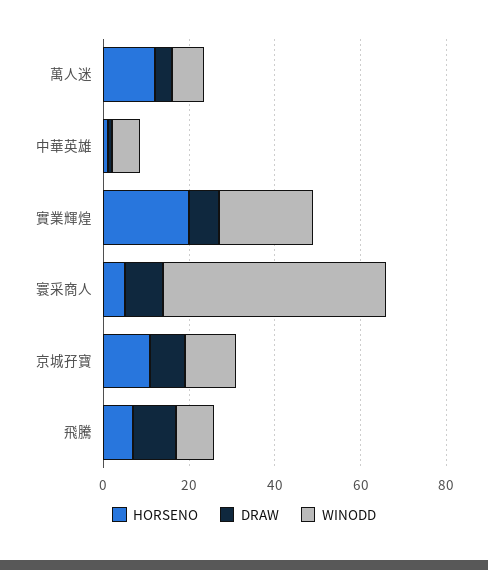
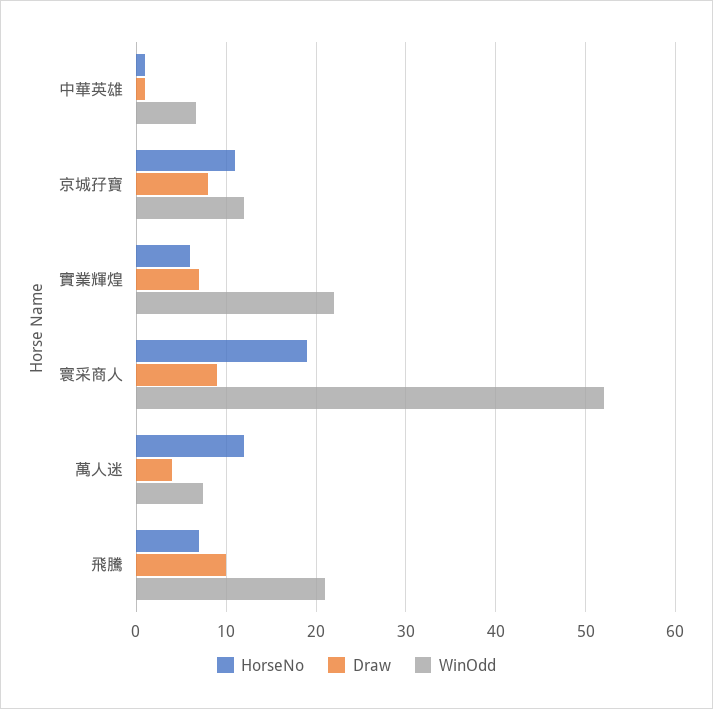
  {
    "HORSENO": {
      "萬人迷": 12,
      "中華英雄": 1,
-     "實業輝煌": 20,
+     "實業輝煌": 6,
-     "寰采商人": 5,
+     "寰采商人": 19,
      "京城孖寶": 11,
      "飛騰": 7
    },
    "DRAW": {
      "萬人迷": 4,
      "中華英雄": 1,
      "實業輝煌": 7,
      "寰采商人": 9,
      "京城孖寶": 8,
      "飛騰": 10
    },
    "WINODD": {
      "萬人迷": 7,
      "中華英雄": 7,
      "實業輝煌": 22,
      "寰采商人": 52,
      "京城孖寶": 12,
-     "飛騰": 10
+     "飛騰": 21
    }
  }

